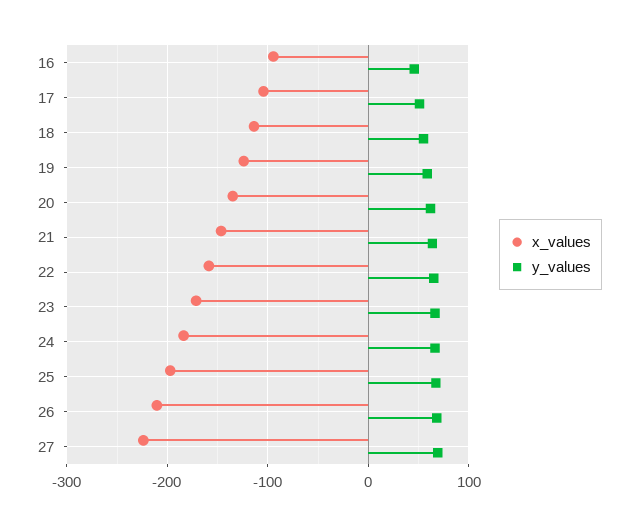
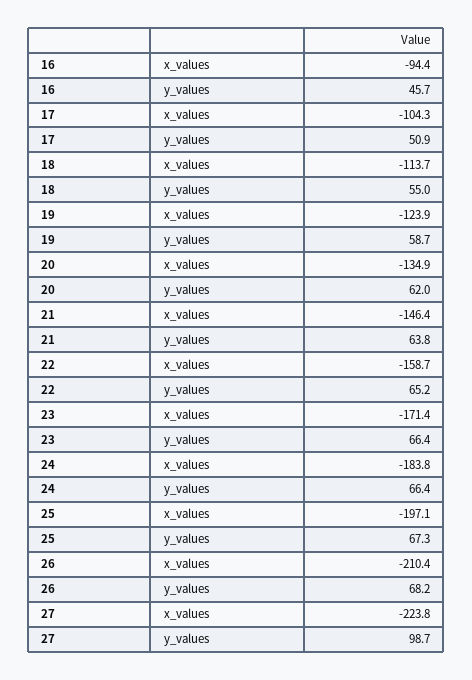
  {
    "x_values": {
      "16": -94.4,
      "17": -104.3,
      "18": -113.7,
      "19": -123.9,
      "20": -134.9,
      "21": -146.4,
      "22": -158.7,
      "23": -171.4,
      "24": -183.8,
      "25": -197.1,
      "26": -210.4,
      "27": -223.8
    },
    "y_values": {
      "16": 45.7,
      "17": 50.9,
      "18": 55,
      "19": 58.7,
      "20": 62,
      "21": 63.8,
      "22": 65.2,
      "23": 66.4,
      "24": 66.4,
      "25": 67.3,
      "26": 68.2,
-     "27": 70
+     "27": 98.7
    }
  }

